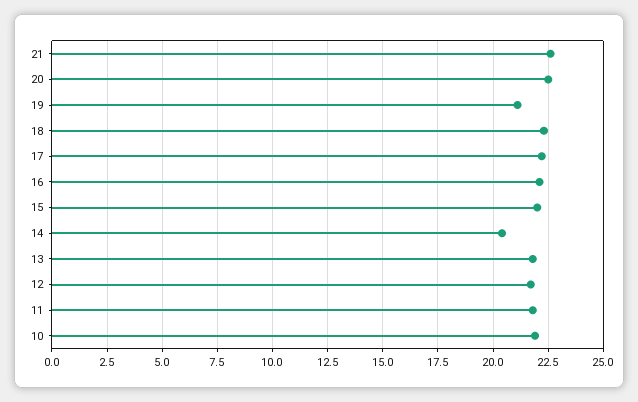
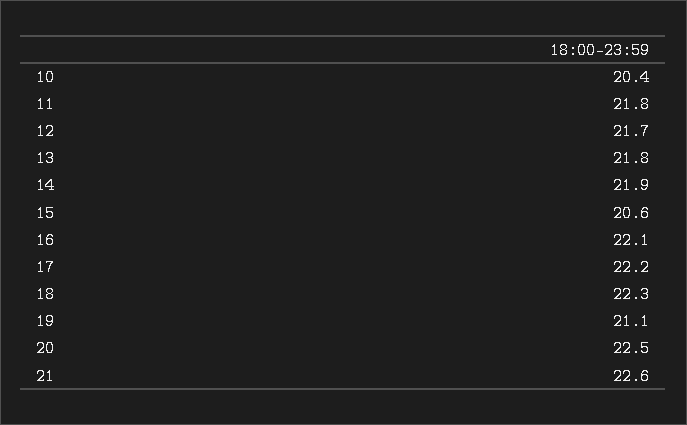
  {
    "21": 22.6,
    "20": 22.5,
    "19": 21.1,
    "18": 22.3,
    "17": 22.2,
    "16": 22.1,
-   "15": 22,
+   "15": 20.6,
-   "14": 20.5,
+   "14": 21.9,
    "13": 21.8,
    "12": 21.7,
    "11": 21.8,
-   "10": 22
+   "10": 20.4
  }

